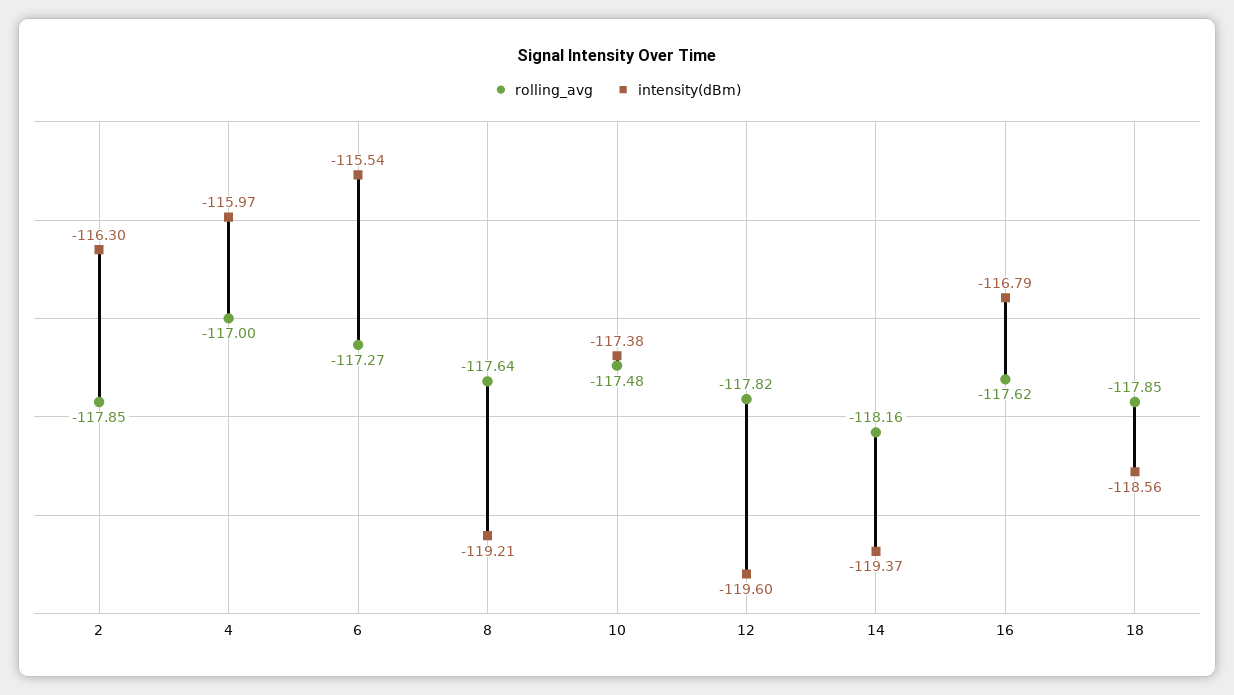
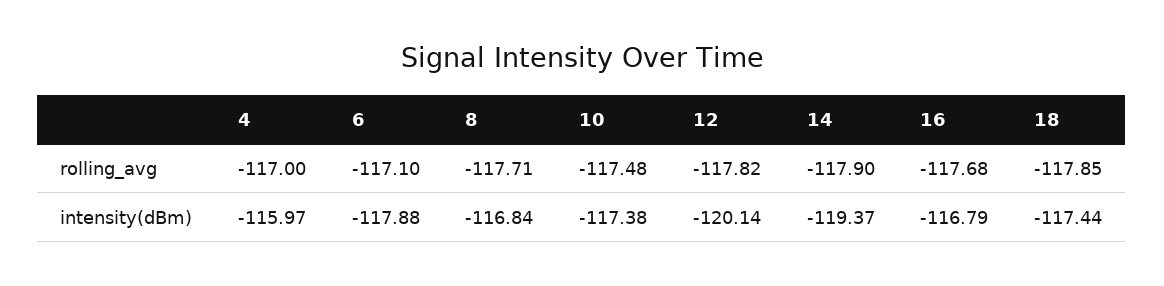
  {
    "rolling_avg": {
-     "2": -117.85,
      "4": -117,
-     "6": -117.27,
+     "6": -117.1,
-     "8": -117.64,
+     "8": -117.71,
      "10": -117.48,
      "12": -117.82,
-     "14": -118.16,
+     "14": -117.9,
-     "16": -117.62,
+     "16": -117.68,
      "18": -117.85
    },
    "intensity(dBm)": {
-     "2": -116.3,
      "4": -115.97,
-     "6": -115.54,
+     "6": -117.88,
-     "8": -119.21,
+     "8": -116.84,
      "10": -117.38,
-     "12": -119.6,
+     "12": -120.14,
      "14": -119.37,
      "16": -116.79,
-     "18": -118.56
+     "18": -117.44
    }
  }

